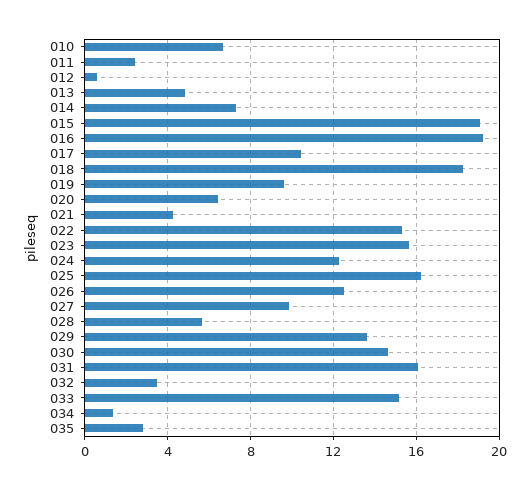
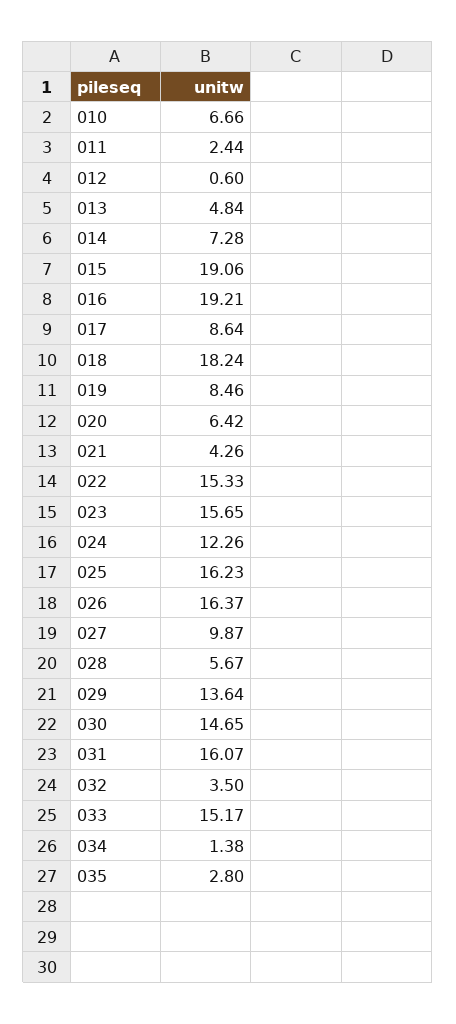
  {
    "010": 6.66,
    "011": 2.44,
    "012": 0.6,
    "013": 4.84,
    "014": 7.28,
    "015": 19.06,
    "016": 19.21,
-   "017": 10.5,
+   "017": 8.64,
    "018": 18.24,
-   "019": 9.5,
+   "019": 8.46,
    "020": 6.42,
    "021": 4.26,
    "022": 15.33,
    "023": 15.65,
    "024": 12.26,
    "025": 16.23,
-   "026": 12.5,
+   "026": 16.37,
    "027": 9.87,
    "028": 5.67,
    "029": 13.64,
    "030": 14.65,
    "031": 16.07,
    "032": 3.5,
    "033": 15.17,
    "034": 1.38,
    "035": 2.8
  }

